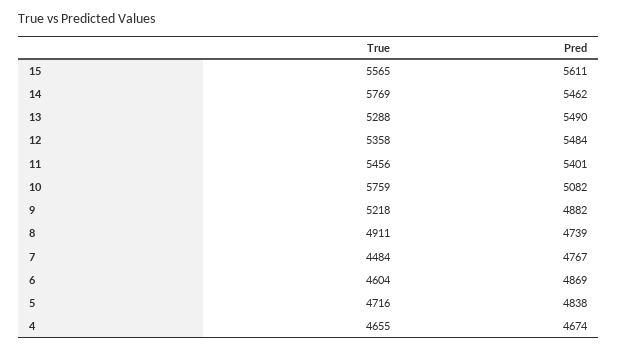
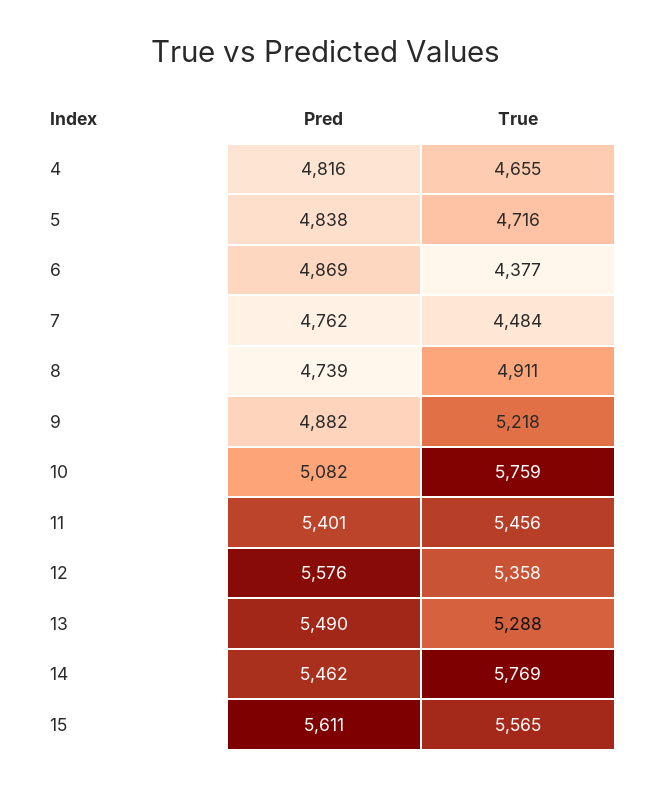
  {
    "True": {
      "15": 5565,
      "14": 5769,
      "13": 5288,
      "12": 5358,
      "11": 5456,
      "10": 5759,
      "9": 5218,
      "8": 4911,
      "7": 4484,
-     "6": 4604,
+     "6": 4377,
      "5": 4716,
      "4": 4655
    },
    "Pred": {
      "15": 5611,
      "14": 5462,
      "13": 5490,
-     "12": 5484,
+     "12": 5576,
      "11": 5401,
      "10": 5082,
      "9": 4882,
      "8": 4739,
-     "7": 4767,
+     "7": 4762,
      "6": 4869,
      "5": 4838,
-     "4": 4674
+     "4": 4816
    }
  }

